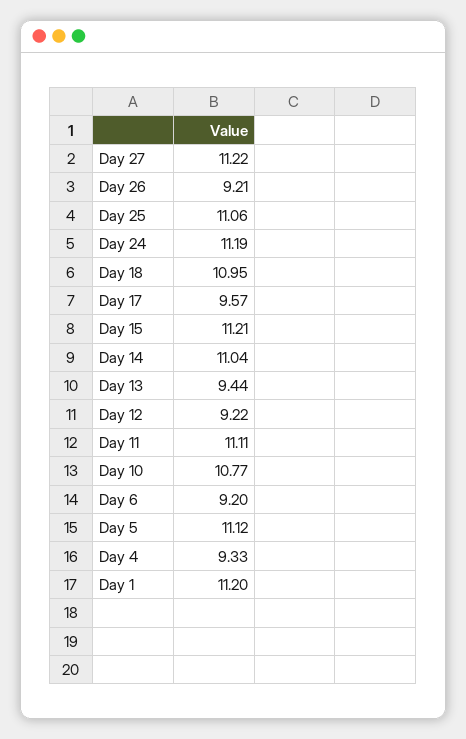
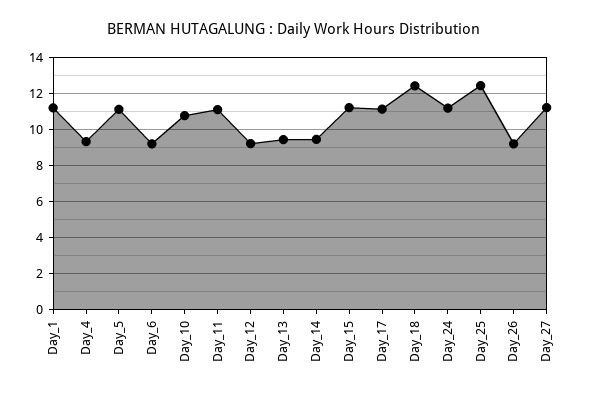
  {
    "Day 27": 11.22,
    "Day 26": 9.21,
-   "Day 25": 11.06,
+   "Day 25": 12.5,
    "Day 24": 11.19,
-   "Day 18": 10.95,
+   "Day 18": 12.5,
-   "Day 17": 9.57,
+   "Day 17": 11,
    "Day 15": 11.21,
-   "Day 14": 11.04,
+   "Day 14": 9.5,
    "Day 13": 9.44,
    "Day 12": 9.22,
    "Day 11": 11.11,
    "Day 10": 10.77,
    "Day 6": 9.2,
    "Day 5": 11.12,
    "Day 4": 9.33,
    "Day 1": 11.2
  }

